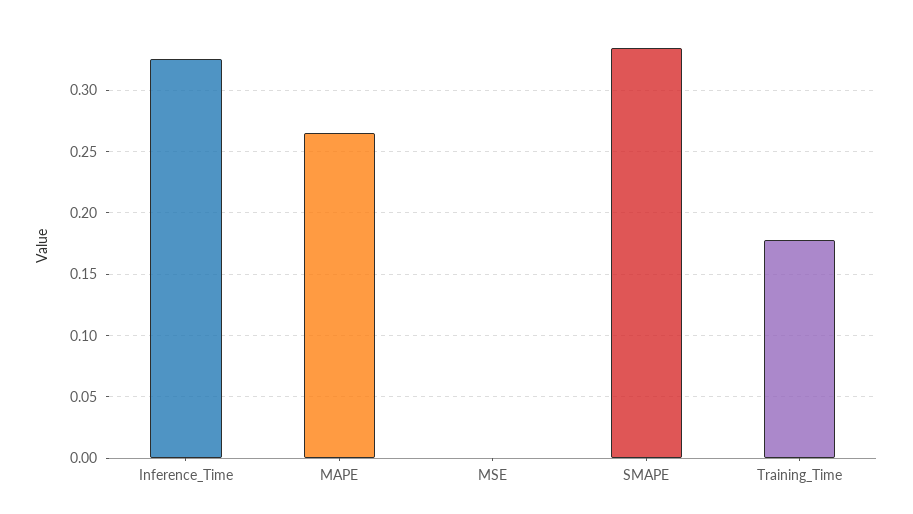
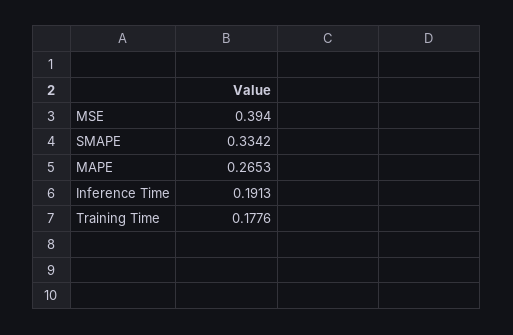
  {
-   "Inference_Time": 0.325,
+   "Inference_Time": 0.1913,
    "MAPE": 0.2653,
-   "MSE": 0,
+   "MSE": 0.394,
    "SMAPE": 0.3342,
    "Training_Time": 0.1776
  }

